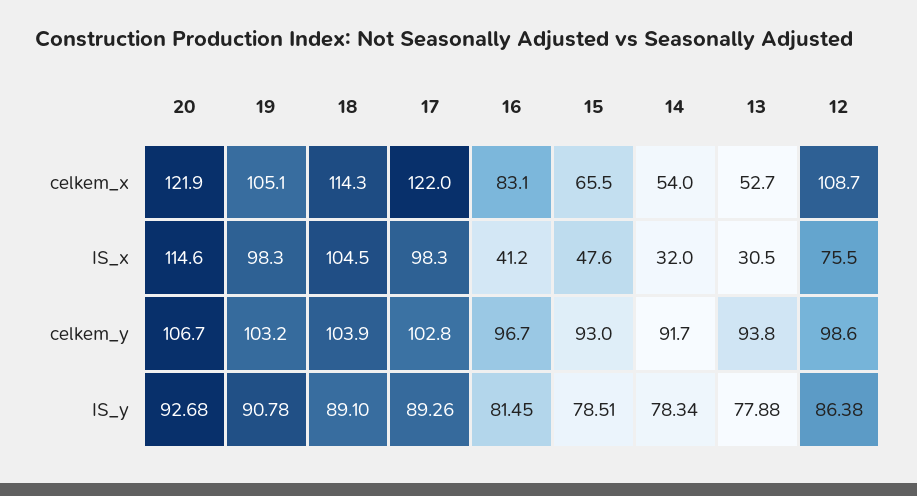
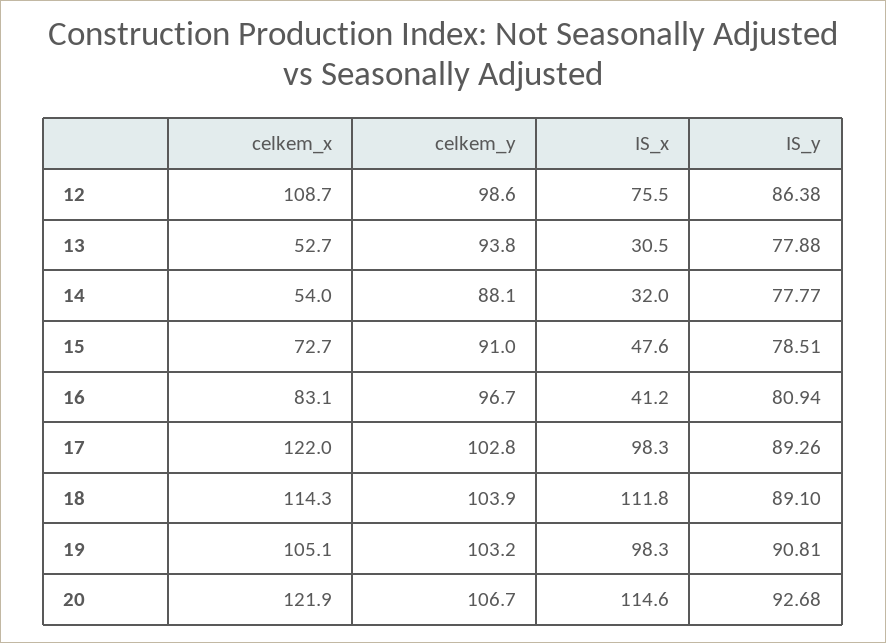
  {
    "20": {
      "celkem_x": 121.9,
      "IS_x": 114.6,
      "celkem_y": 106.7,
      "IS_y": 92.68
    },
    "19": {
      "celkem_x": 105.1,
      "IS_x": 98.3,
      "celkem_y": 103.2,
-     "IS_y": 90.78
+     "IS_y": 90.81
    },
    "18": {
      "celkem_x": 114.3,
-     "IS_x": 104.5,
+     "IS_x": 111.8,
      "celkem_y": 103.9,
      "IS_y": 89.1
    },
    "17": {
      "celkem_x": 122,
      "IS_x": 98.3,
      "celkem_y": 102.8,
      "IS_y": 89.26
    },
    "16": {
      "celkem_x": 83.1,
      "IS_x": 41.2,
      "celkem_y": 96.7,
-     "IS_y": 81.45
+     "IS_y": 80.94
    },
    "15": {
-     "celkem_x": 65.5,
+     "celkem_x": 72.7,
      "IS_x": 47.6,
-     "celkem_y": 93,
+     "celkem_y": 91,
      "IS_y": 78.51
    },
    "14": {
      "celkem_x": 54,
      "IS_x": 32,
-     "celkem_y": 91.7,
+     "celkem_y": 88.1,
-     "IS_y": 78.34
+     "IS_y": 77.77
    },
    "13": {
      "celkem_x": 52.7,
      "IS_x": 30.5,
      "celkem_y": 93.8,
      "IS_y": 77.88
    },
    "12": {
      "celkem_x": 108.7,
      "IS_x": 75.5,
      "celkem_y": 98.6,
      "IS_y": 86.38
    }
  }

